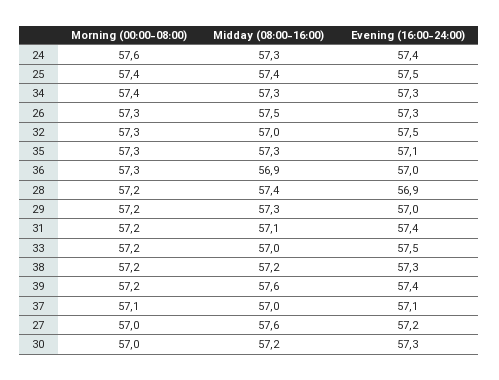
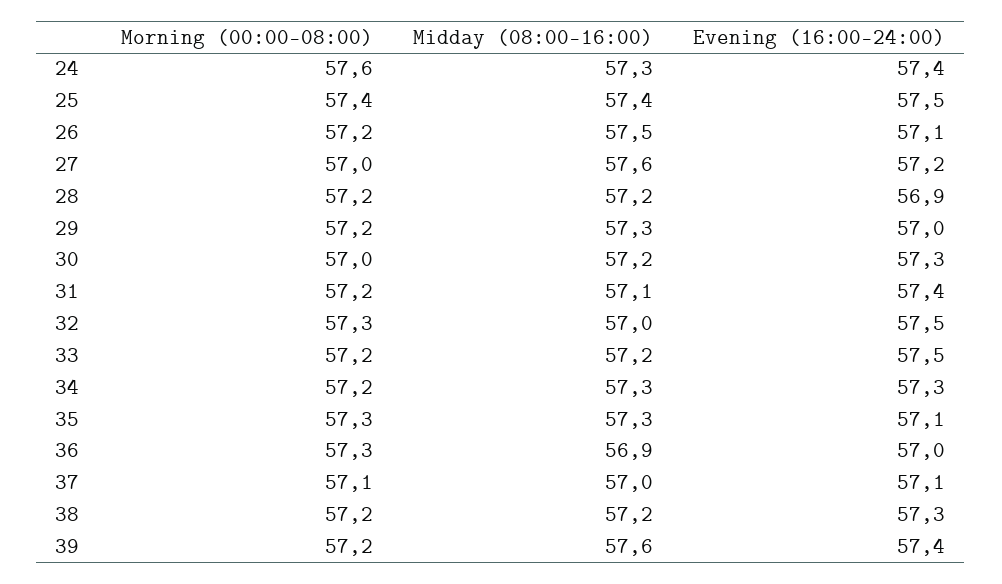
  {
    "Morning (00:00-08:00)": {
      "24": 57.6,
      "25": 57.4,
-     "34": 57.4,
+     "34": 57.2,
-     "26": 57.3,
+     "26": 57.2,
      "32": 57.3,
      "35": 57.3,
      "36": 57.3,
      "28": 57.2,
      "29": 57.2,
      "31": 57.2,
      "33": 57.2,
      "38": 57.2,
      "39": 57.2,
      "37": 57.1,
      "27": 57,
      "30": 57
    },
    "Midday (08:00-16:00)": {
      "24": 57.3,
      "25": 57.4,
      "34": 57.3,
      "26": 57.5,
      "32": 57,
      "35": 57.3,
      "36": 56.9,
-     "28": 57.4,
+     "28": 57.2,
      "29": 57.3,
      "31": 57.1,
-     "33": 57,
+     "33": 57.2,
      "38": 57.2,
      "39": 57.6,
      "37": 57,
      "27": 57.6,
      "30": 57.2
    },
    "Evening (16:00-24:00)": {
      "24": 57.4,
      "25": 57.5,
      "34": 57.3,
-     "26": 57.3,
+     "26": 57.1,
      "32": 57.5,
      "35": 57.1,
      "36": 57,
      "28": 56.9,
      "29": 57,
      "31": 57.4,
      "33": 57.5,
      "38": 57.3,
      "39": 57.4,
      "37": 57.1,
      "27": 57.2,
      "30": 57.3
    }
  }

